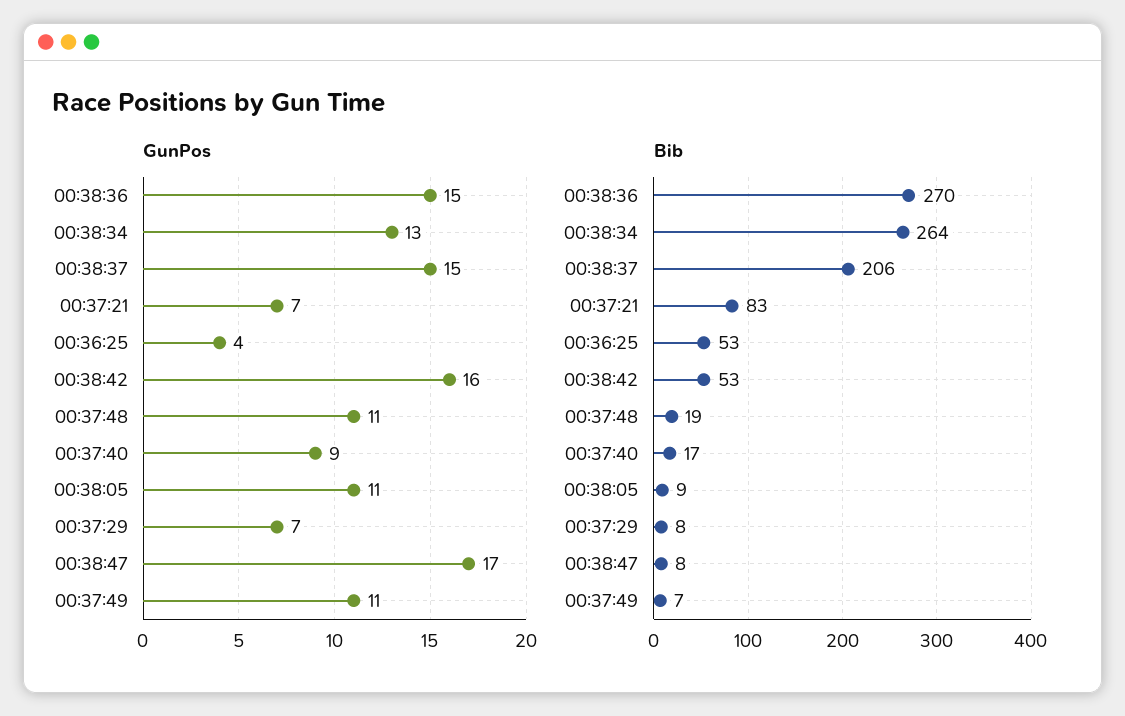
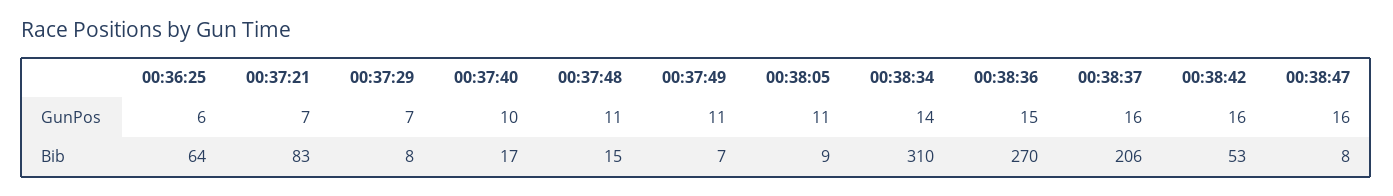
  {
    "GunPos": {
      "00:38:36": 15,
-     "00:38:34": 13,
+     "00:38:34": 14,
-     "00:38:37": 15,
+     "00:38:37": 16,
      "00:37:21": 7,
-     "00:36:25": 4,
+     "00:36:25": 6,
      "00:38:42": 16,
      "00:37:48": 11,
-     "00:37:40": 9,
+     "00:37:40": 10,
      "00:38:05": 11,
      "00:37:29": 7,
-     "00:38:47": 17,
+     "00:38:47": 16,
      "00:37:49": 11
    },
    "Bib": {
      "00:38:36": 270,
-     "00:38:34": 264,
+     "00:38:34": 310,
      "00:38:37": 206,
      "00:37:21": 83,
-     "00:36:25": 53,
+     "00:36:25": 64,
      "00:38:42": 53,
-     "00:37:48": 19,
+     "00:37:48": 15,
      "00:37:40": 17,
      "00:38:05": 9,
      "00:37:29": 8,
      "00:38:47": 8,
      "00:37:49": 7
    }
  }

